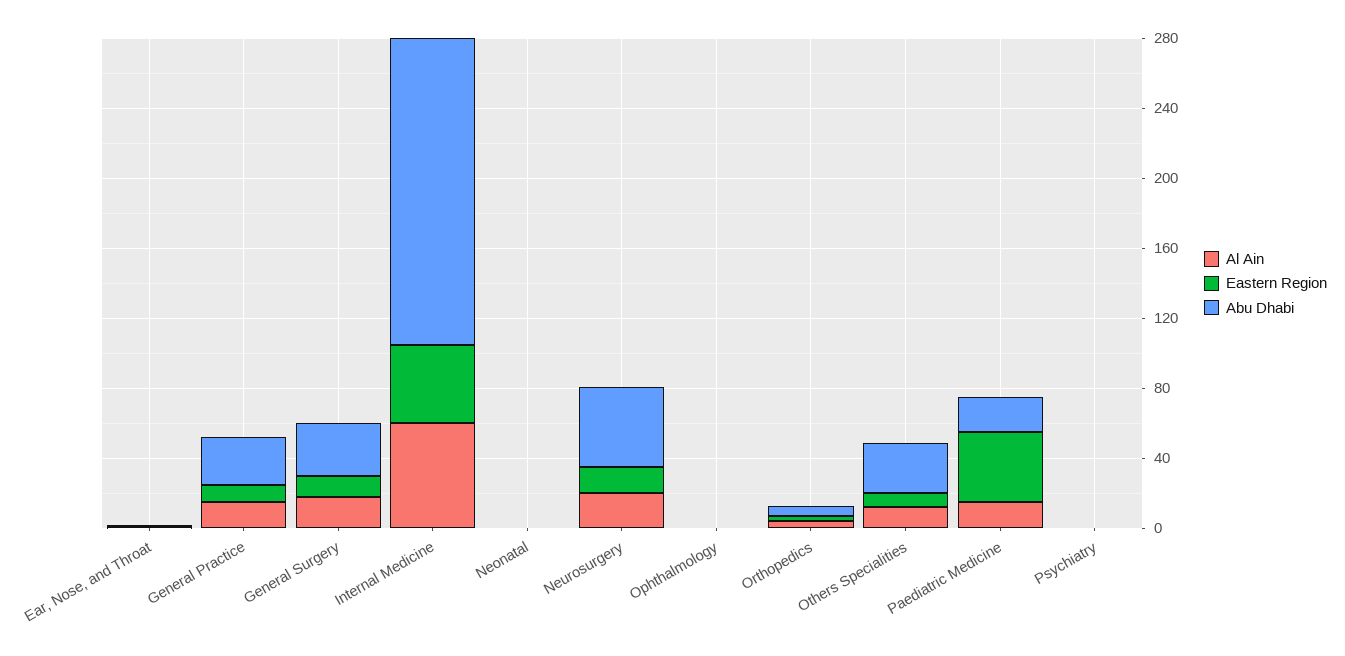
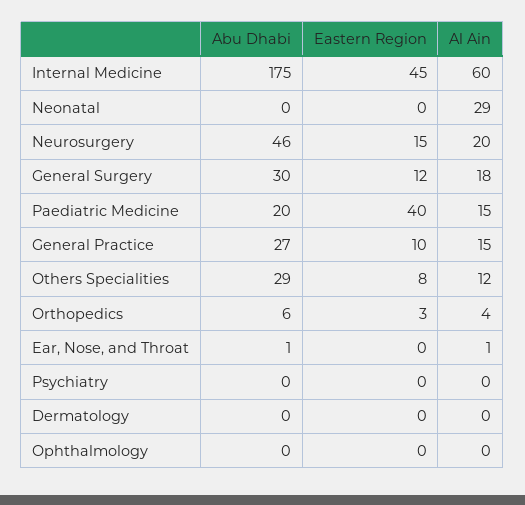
  {
    "Al Ain": {
      "Ear, Nose, and Throat": 1,
      "General Practice": 15,
      "General Surgery": 18,
      "Internal Medicine": 60,
-     "Neonatal": 0,
+     "Neonatal": 29,
      "Neurosurgery": 20,
      "Ophthalmology": 0,
      "Orthopedics": 4,
      "Others Specialities": 12,
      "Paediatric Medicine": 15,
-     "Psychiatry": 0
+     "Psychiatry": 0,
+     "Dermatology": 0
    },
    "Eastern Region": {
      "Ear, Nose, and Throat": 0,
      "General Practice": 10,
      "General Surgery": 12,
      "Internal Medicine": 45,
      "Neonatal": 0,
      "Neurosurgery": 15,
      "Ophthalmology": 0,
      "Orthopedics": 3,
      "Others Specialities": 8,
      "Paediatric Medicine": 40,
-     "Psychiatry": 0
+     "Psychiatry": 0,
+     "Dermatology": 0
    },
    "Abu Dhabi": {
      "Ear, Nose, and Throat": 1,
      "General Practice": 27,
      "General Surgery": 30,
      "Internal Medicine": 175,
      "Neonatal": 0,
      "Neurosurgery": 46,
      "Ophthalmology": 0,
      "Orthopedics": 6,
      "Others Specialities": 29,
      "Paediatric Medicine": 20,
-     "Psychiatry": 0
+     "Psychiatry": 0,
+     "Dermatology": 0
    }
  }

